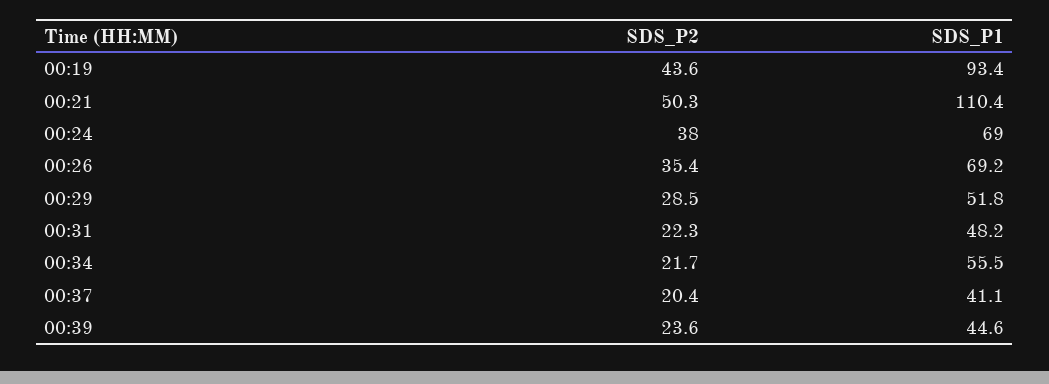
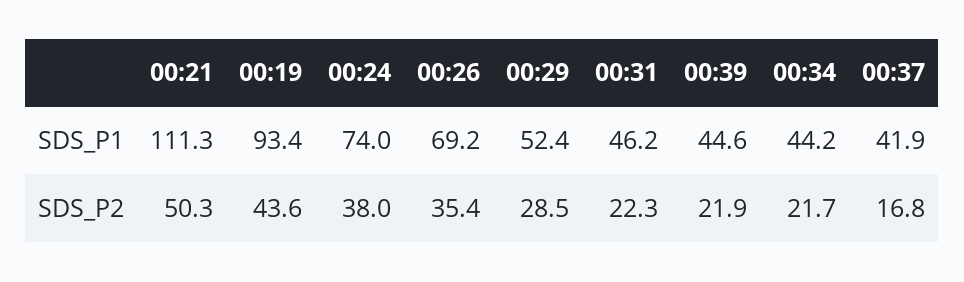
  {
    "SDS_P2": {
      "00:19": 43.6,
      "00:21": 50.3,
      "00:24": 38,
      "00:26": 35.4,
      "00:29": 28.5,
      "00:31": 22.3,
      "00:34": 21.7,
-     "00:37": 20.4,
+     "00:37": 16.8,
-     "00:39": 23.6
+     "00:39": 21.9
    },
    "SDS_P1": {
      "00:19": 93.4,
-     "00:21": 110.4,
+     "00:21": 111.3,
-     "00:24": 69,
+     "00:24": 74,
      "00:26": 69.2,
-     "00:29": 51.8,
+     "00:29": 52.4,
-     "00:31": 48.2,
+     "00:31": 46.2,
-     "00:34": 55.5,
+     "00:34": 44.2,
-     "00:37": 41.1,
+     "00:37": 41.9,
      "00:39": 44.6
    }
  }

